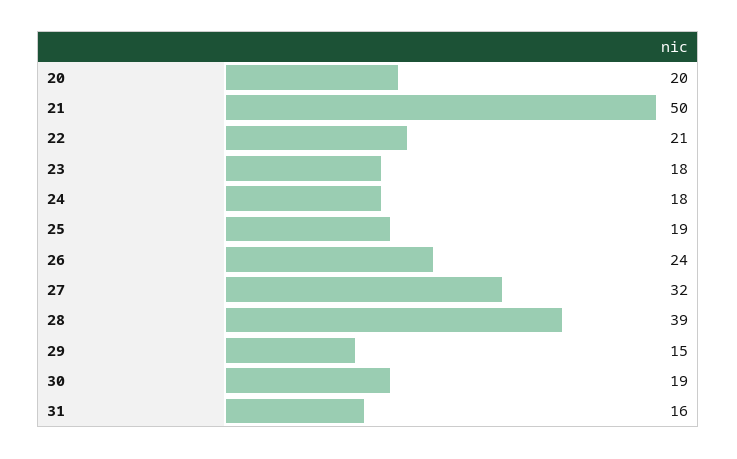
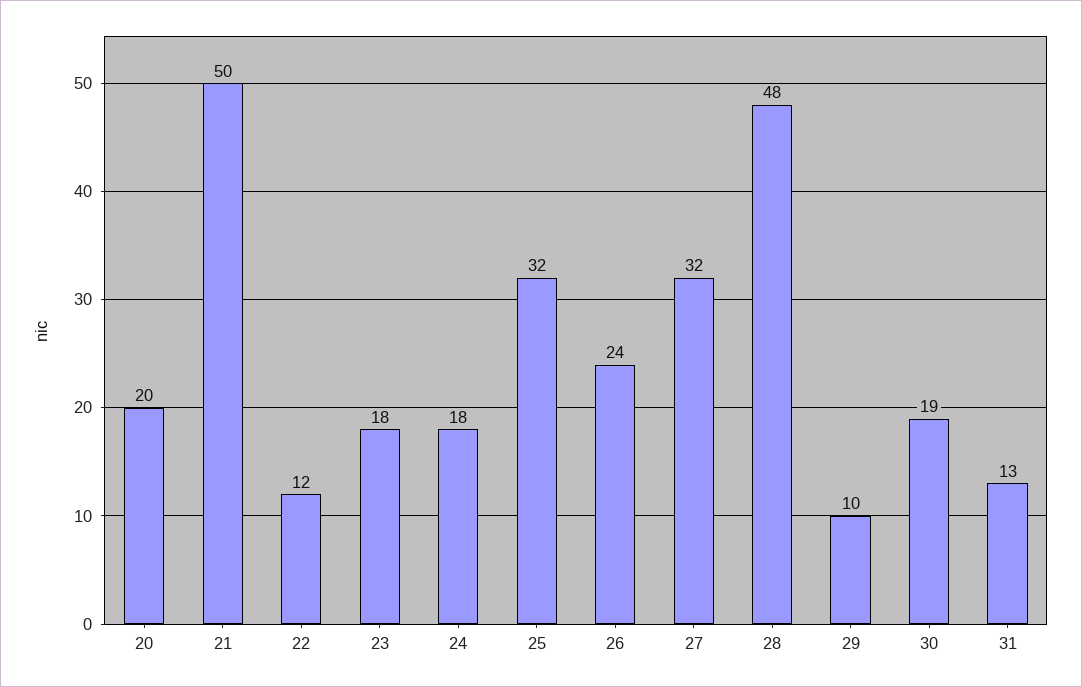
  {
    "20": 20,
    "21": 50,
-   "22": 21,
+   "22": 12,
    "23": 18,
    "24": 18,
-   "25": 19,
+   "25": 32,
    "26": 24,
    "27": 32,
-   "28": 39,
+   "28": 48,
-   "29": 15,
+   "29": 10,
    "30": 19,
-   "31": 16
+   "31": 13
  }

